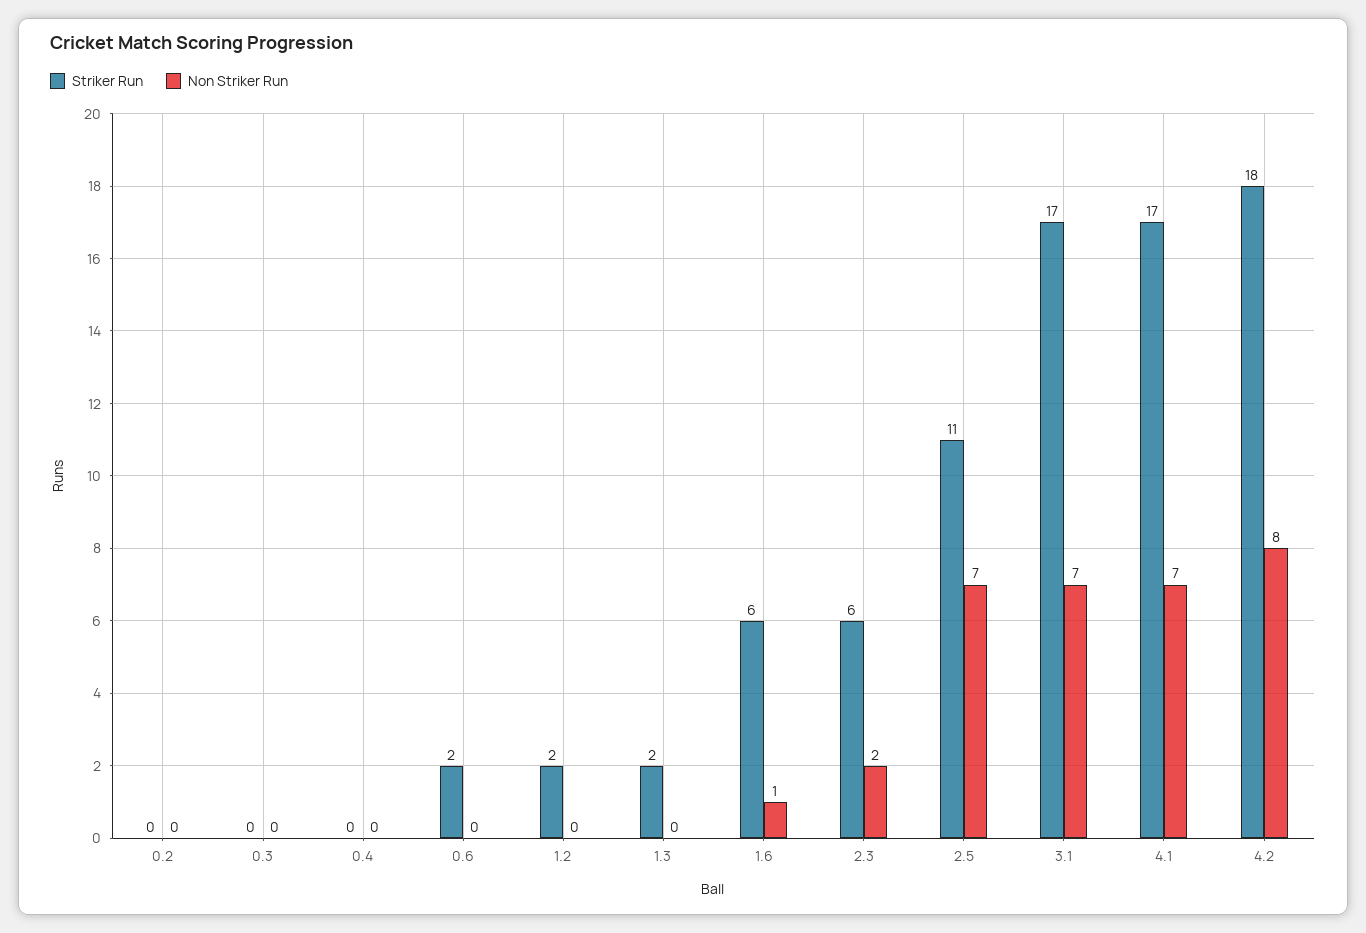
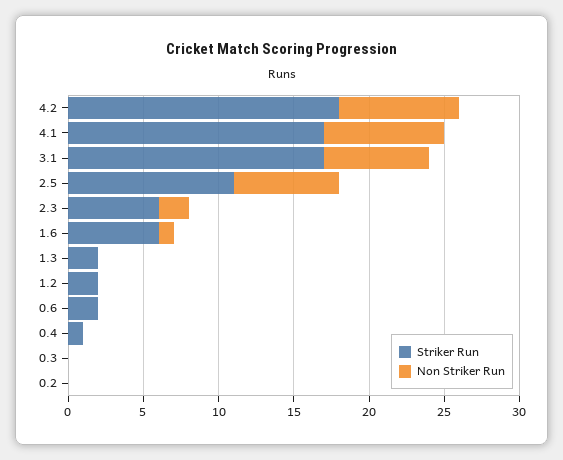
  {
    "Striker Run": {
      "0.2": 0,
      "0.3": 0,
-     "0.4": 0,
+     "0.4": 1,
      "0.6": 2,
      "1.2": 2,
      "1.3": 2,
      "1.6": 6,
      "2.3": 6,
      "2.5": 11,
      "3.1": 17,
      "4.1": 17,
      "4.2": 18
    },
    "Non Striker Run": {
      "0.2": 0,
      "0.3": 0,
      "0.4": 0,
      "0.6": 0,
      "1.2": 0,
      "1.3": 0,
      "1.6": 1,
      "2.3": 2,
      "2.5": 7,
      "3.1": 7,
-     "4.1": 7,
+     "4.1": 8,
      "4.2": 8
    }
  }

